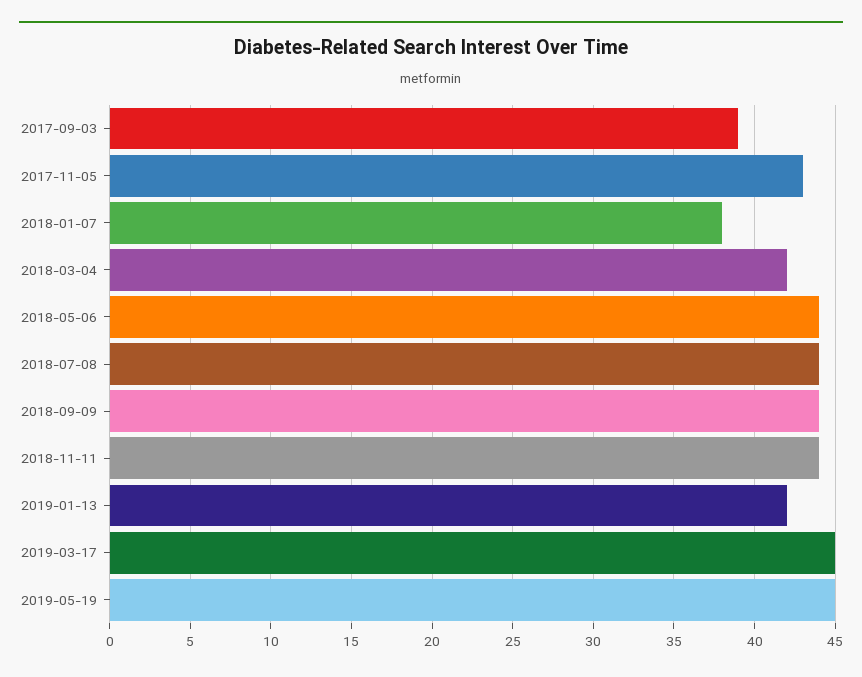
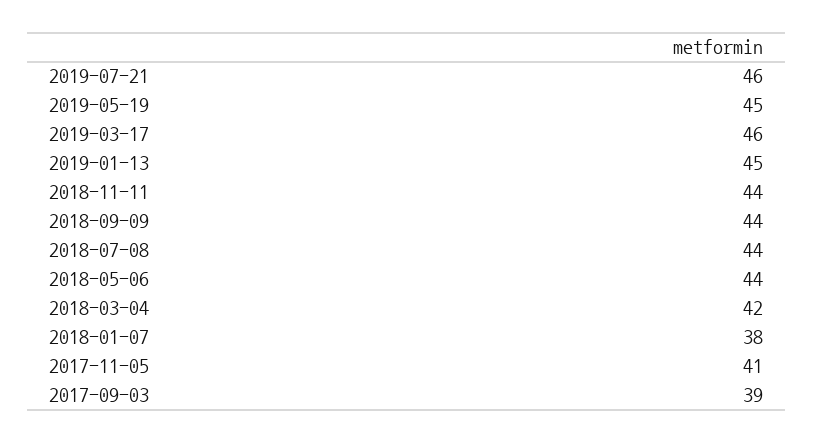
  {
    "2017-09-03": 39,
-   "2017-11-05": 43,
+   "2017-11-05": 41,
    "2018-01-07": 38,
    "2018-03-04": 42,
    "2018-05-06": 44,
    "2018-07-08": 44,
    "2018-09-09": 44,
    "2018-11-11": 44,
-   "2019-01-13": 42,
+   "2019-01-13": 45,
-   "2019-03-17": 45,
+   "2019-03-17": 46,
-   "2019-05-19": 45
+   "2019-05-19": 45,
+   "2019-07-21": 46
  }

